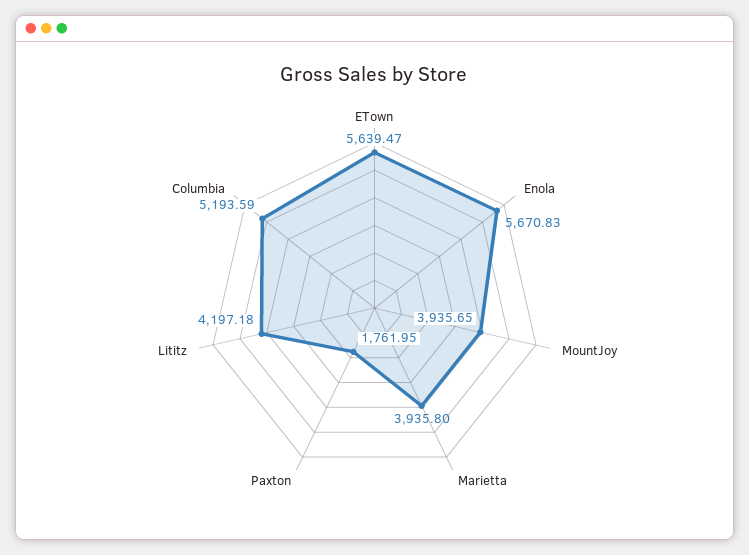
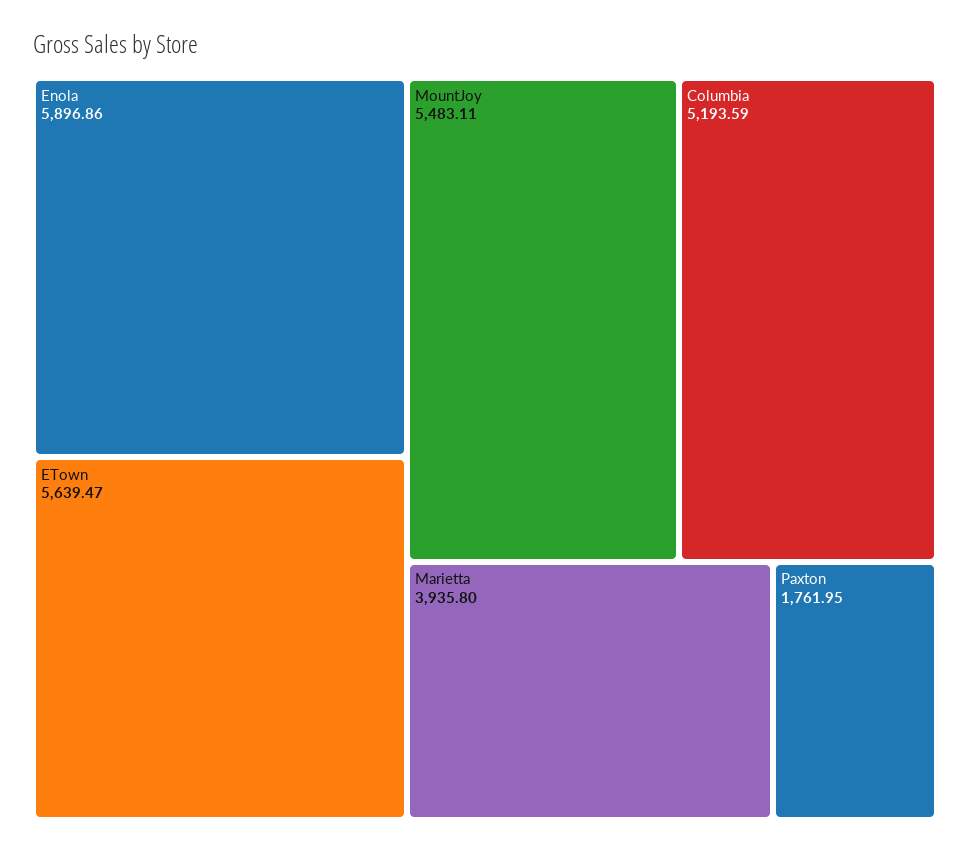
  {
    "ETown": 5639.47,
-   "Enola": 5670.83,
+   "Enola": 5896.86,
-   "MountJoy": 3935.65,
+   "MountJoy": 5483.11,
    "Marietta": 3935.8,
    "Paxton": 1761.95,
-   "Lititz": 4197.18,
    "Columbia": 5193.59
  }

